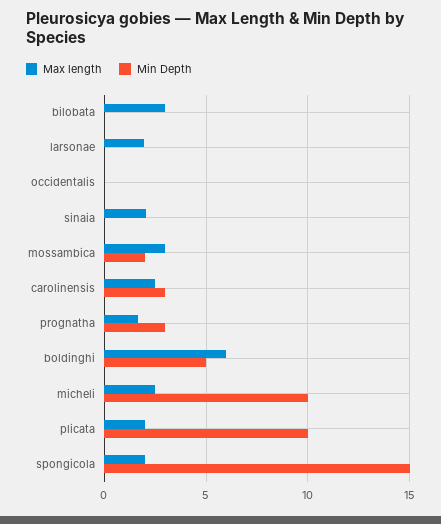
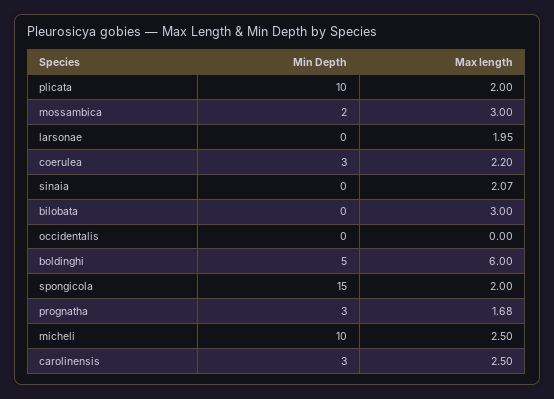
  {
    "Max length": {
      "bilobata": 3,
      "larsonae": 1.95,
      "occidentalis": 0,
      "sinaia": 2.07,
      "mossambica": 3,
      "carolinensis": 2.5,
      "prognatha": 1.68,
      "boldinghi": 6,
      "micheli": 2.5,
      "plicata": 2,
-     "spongicola": 2
+     "spongicola": 2,
+     "coerulea": 2.2
    },
    "Min Depth": {
      "bilobata": 0,
      "larsonae": 0,
      "occidentalis": 0,
      "sinaia": 0,
      "mossambica": 2,
      "carolinensis": 3,
      "prognatha": 3,
      "boldinghi": 5,
      "micheli": 10,
      "plicata": 10,
-     "spongicola": 15
+     "spongicola": 15,
+     "coerulea": 3
    }
  }

